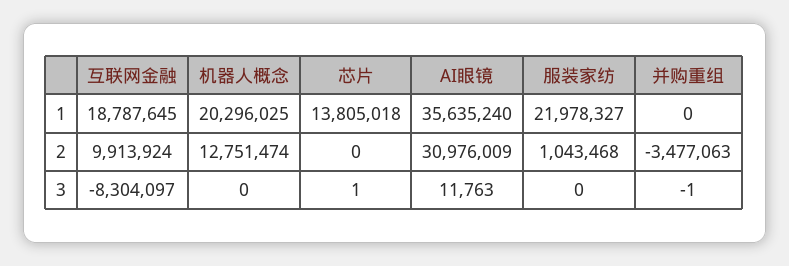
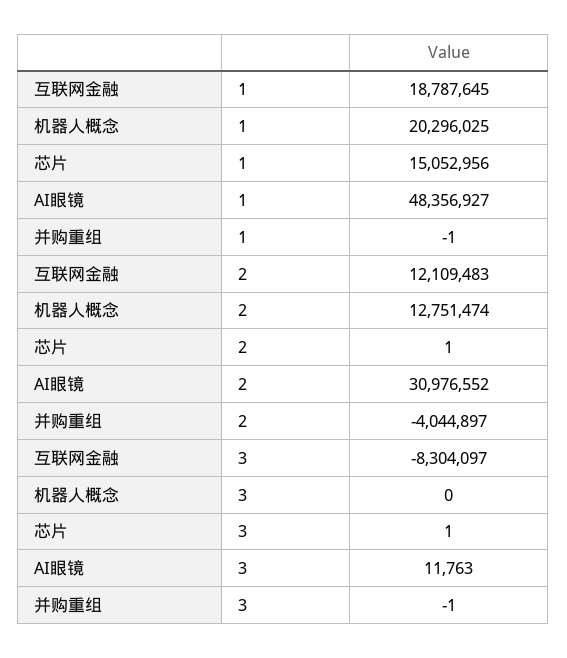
  {
    "互联网金融": {
      "1": 18787645,
-     "2": 9913924,
+     "2": 12109483,
      "3": -8304097
    },
    "机器人概念": {
      "1": 20296025,
      "2": 12751474,
      "3": 0
    },
    "芯片": {
-     "1": 13805018,
+     "1": 15052956,
-     "2": 0,
+     "2": 1,
      "3": 1
    },
    "AI眼镜": {
-     "1": 35635240,
+     "1": 48356927,
-     "2": 30976009,
+     "2": 30976552,
      "3": 11763
    },
-   "服装家纺": {
-     "1": 21978327,
-     "2": 1043468,
-     "3": 0
-   },
    "并购重组": {
-     "1": 0,
+     "1": -1,
-     "2": -3477063,
+     "2": -4044897,
      "3": -1
    }
  }

